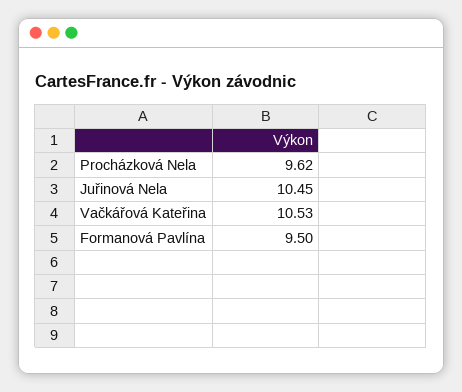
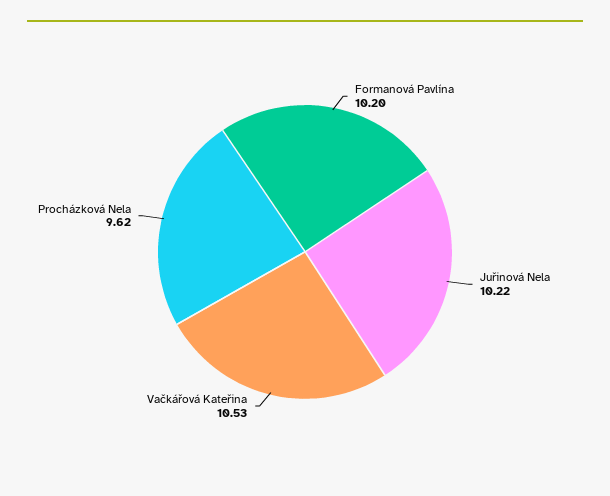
  {
    "Procházková Nela": 9.62,
-   "Juřinová Nela": 10.45,
+   "Juřinová Nela": 10.22,
    "Vačkářová Kateřina": 10.53,
-   "Formanová Pavlína": 9.5
+   "Formanová Pavlína": 10.2
  }

